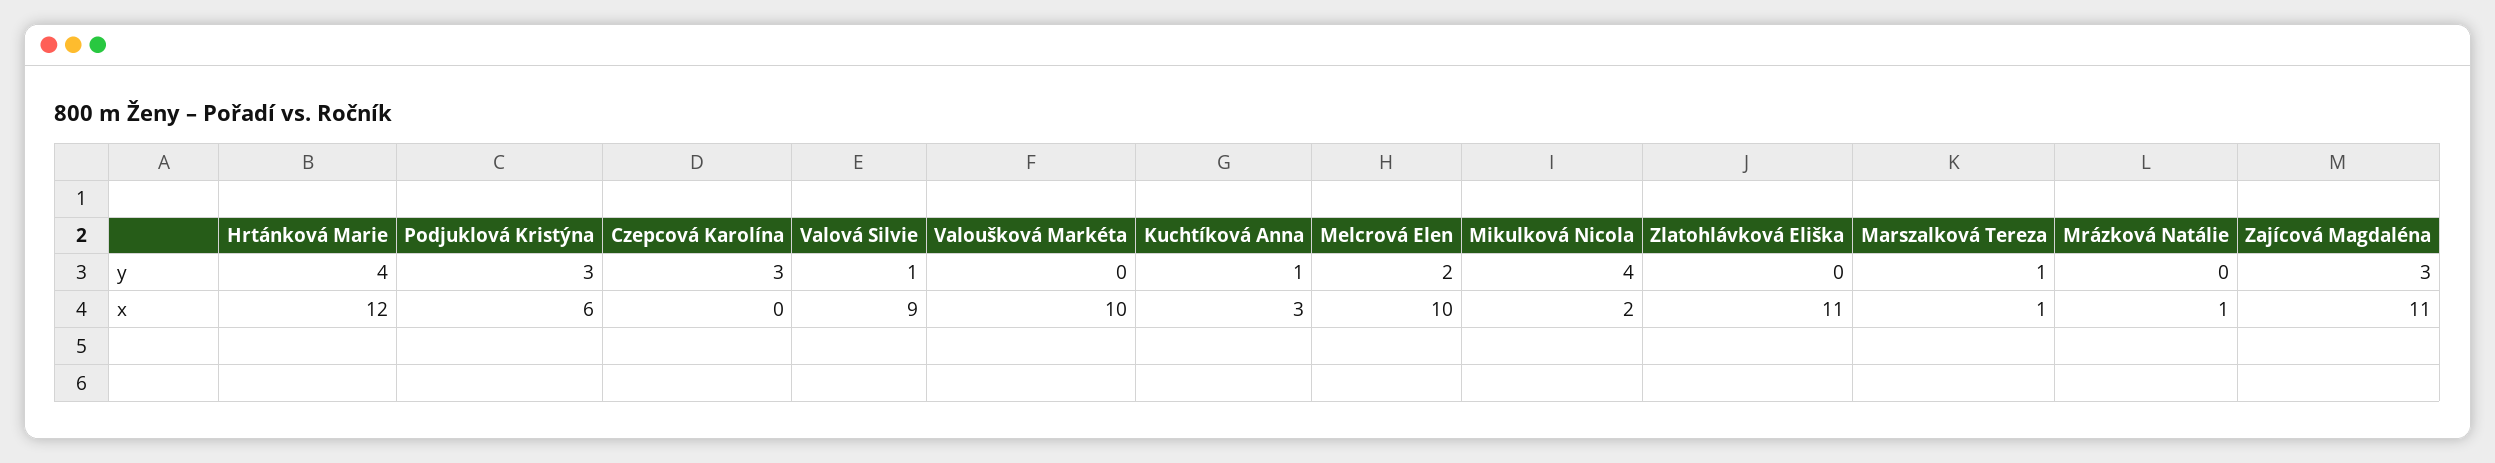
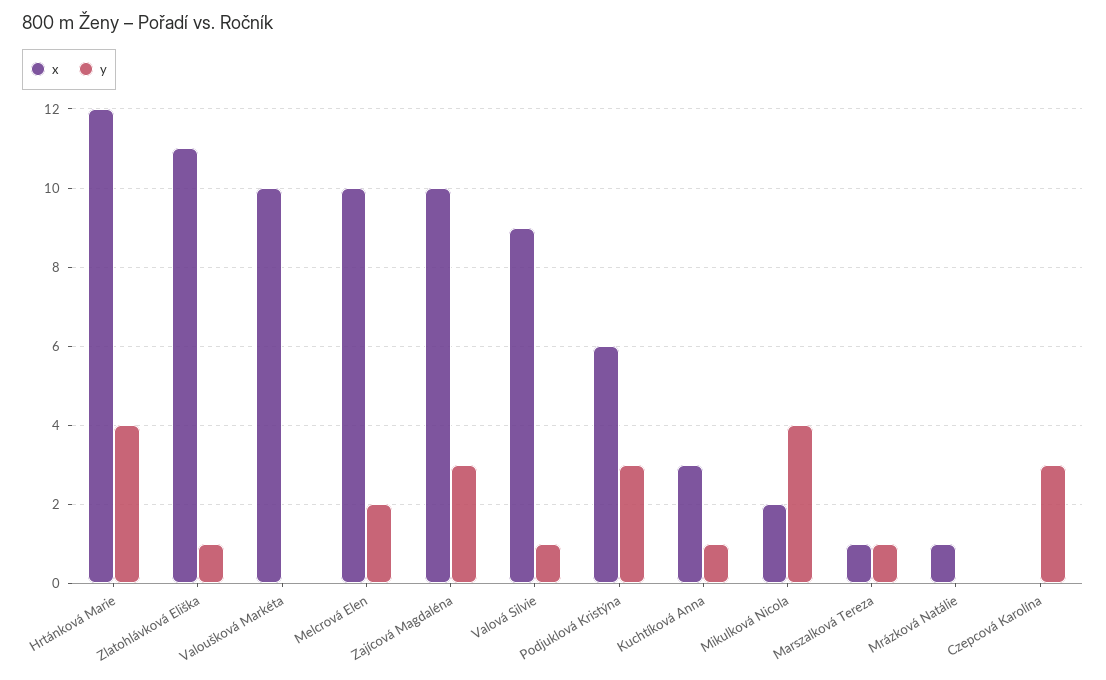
  {
    "y": {
      "Hrtánková Marie": 4,
      "Podjuklová Kristýna": 3,
      "Czepcová Karolína": 3,
      "Valová Silvie": 1,
      "Valoušková Markéta": 0,
      "Kuchtíková Anna": 1,
      "Melcrová Elen": 2,
      "Mikulková Nicola": 4,
-     "Zlatohlávková Eliška": 0,
+     "Zlatohlávková Eliška": 1,
      "Marszalková Tereza": 1,
      "Mrázková Natálie": 0,
      "Zajícová Magdaléna": 3
    },
    "x": {
      "Hrtánková Marie": 12,
      "Podjuklová Kristýna": 6,
      "Czepcová Karolína": 0,
      "Valová Silvie": 9,
      "Valoušková Markéta": 10,
      "Kuchtíková Anna": 3,
      "Melcrová Elen": 10,
      "Mikulková Nicola": 2,
      "Zlatohlávková Eliška": 11,
      "Marszalková Tereza": 1,
      "Mrázková Natálie": 1,
-     "Zajícová Magdaléna": 11
+     "Zajícová Magdaléna": 10
    }
  }

